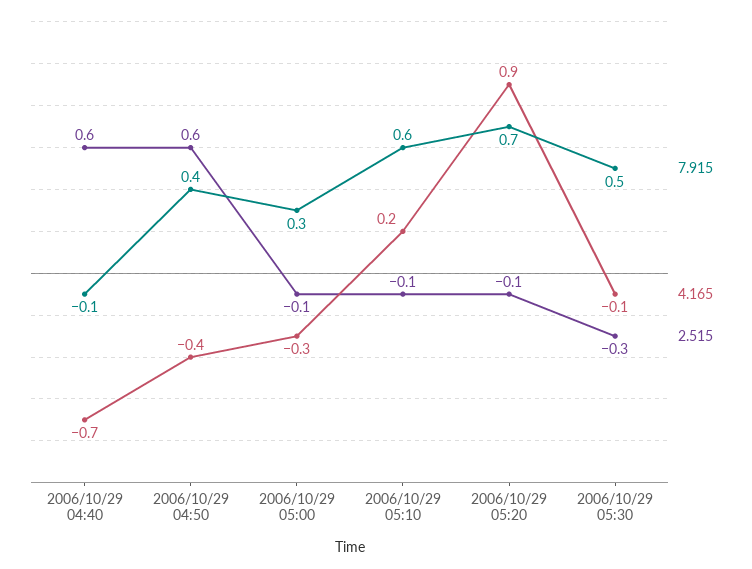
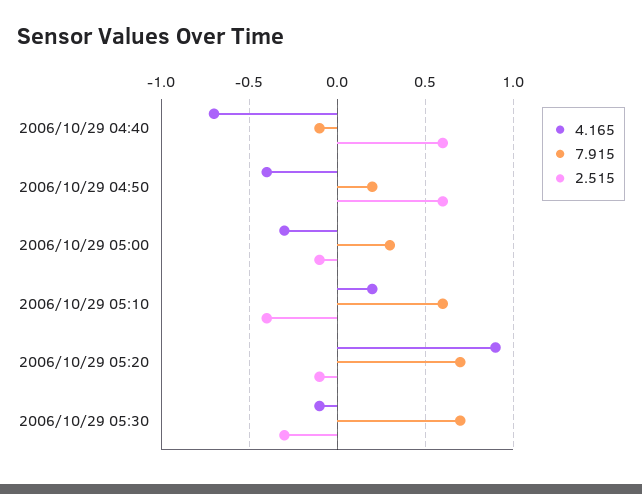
  {
    "7.915": {
      "2006/10/29 04:40": -0.1,
-     "2006/10/29 04:50": 0.4,
+     "2006/10/29 04:50": 0.2,
      "2006/10/29 05:00": 0.3,
      "2006/10/29 05:10": 0.6,
      "2006/10/29 05:20": 0.7,
-     "2006/10/29 05:30": 0.5
+     "2006/10/29 05:30": 0.7
    },
    "4.165": {
      "2006/10/29 04:40": -0.7,
      "2006/10/29 04:50": -0.4,
      "2006/10/29 05:00": -0.3,
      "2006/10/29 05:10": 0.2,
      "2006/10/29 05:20": 0.9,
      "2006/10/29 05:30": -0.1
    },
    "2.515": {
      "2006/10/29 04:40": 0.6,
      "2006/10/29 04:50": 0.6,
      "2006/10/29 05:00": -0.1,
-     "2006/10/29 05:10": -0.1,
+     "2006/10/29 05:10": -0.4,
      "2006/10/29 05:20": -0.1,
      "2006/10/29 05:30": -0.3
    }
  }

